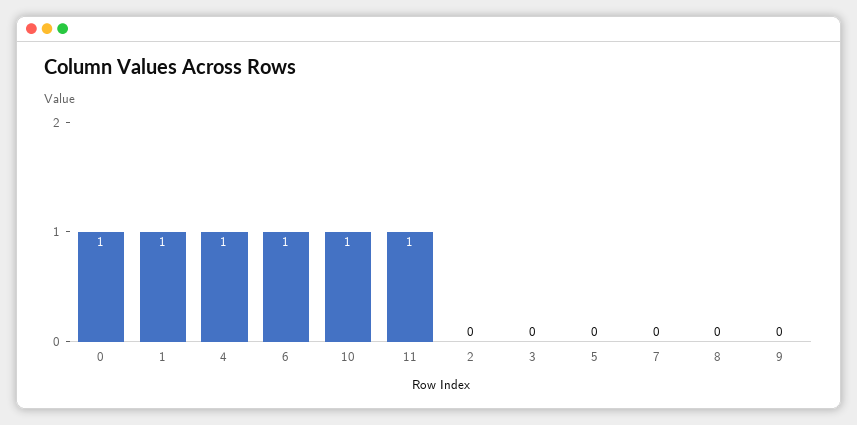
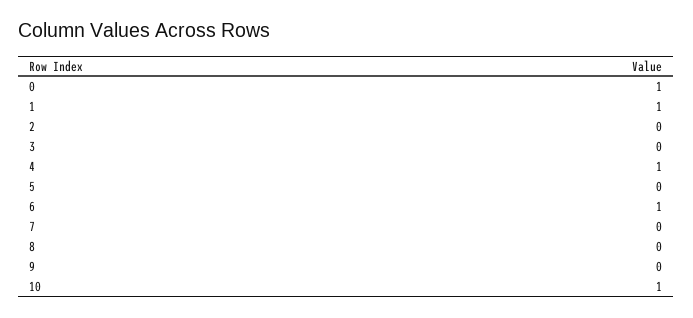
  {
    "0": 1,
    "1": 1,
    "4": 1,
    "6": 1,
    "10": 1,
-   "11": 1,
    "2": 0,
    "3": 0,
    "5": 0,
    "7": 0,
    "8": 0,
    "9": 0
  }

